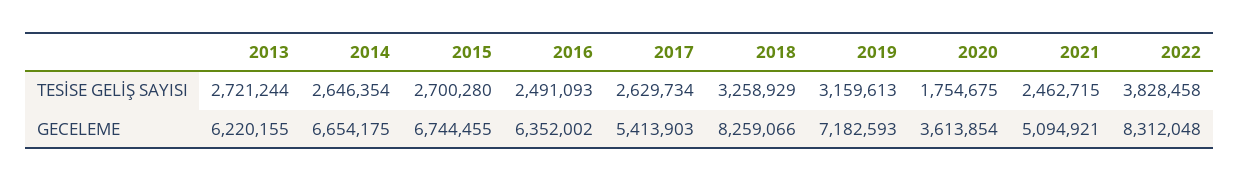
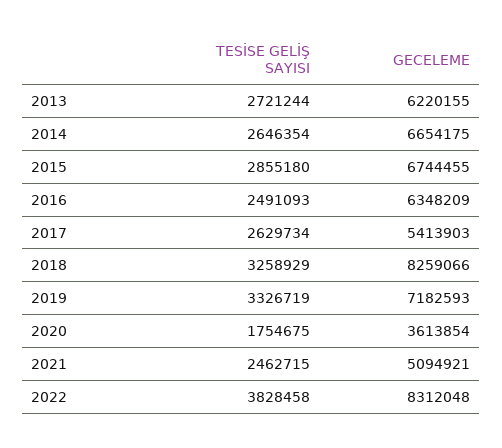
  {
    "2013": {
      "TESİSE GELİŞ SAYISI": 2721244,
      "GECELEME": 6220155
    },
    "2014": {
      "TESİSE GELİŞ SAYISI": 2646354,
      "GECELEME": 6654175
    },
    "2015": {
-     "TESİSE GELİŞ SAYISI": 2700280,
+     "TESİSE GELİŞ SAYISI": 2855180,
      "GECELEME": 6744455
    },
    "2016": {
      "TESİSE GELİŞ SAYISI": 2491093,
-     "GECELEME": 6352002
+     "GECELEME": 6348209
    },
    "2017": {
      "TESİSE GELİŞ SAYISI": 2629734,
      "GECELEME": 5413903
    },
    "2018": {
      "TESİSE GELİŞ SAYISI": 3258929,
      "GECELEME": 8259066
    },
    "2019": {
-     "TESİSE GELİŞ SAYISI": 3159613,
+     "TESİSE GELİŞ SAYISI": 3326719,
      "GECELEME": 7182593
    },
    "2020": {
      "TESİSE GELİŞ SAYISI": 1754675,
      "GECELEME": 3613854
    },
    "2021": {
      "TESİSE GELİŞ SAYISI": 2462715,
      "GECELEME": 5094921
    },
    "2022": {
      "TESİSE GELİŞ SAYISI": 3828458,
      "GECELEME": 8312048
    }
  }

